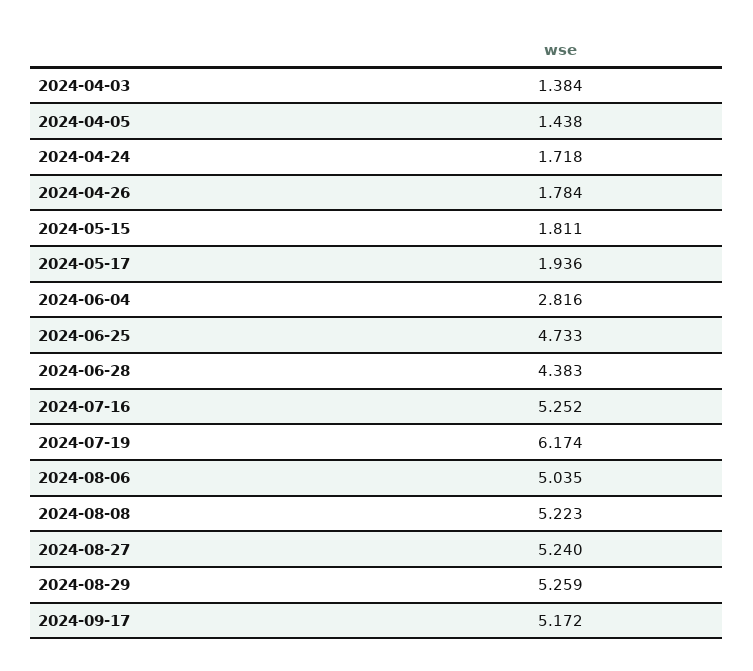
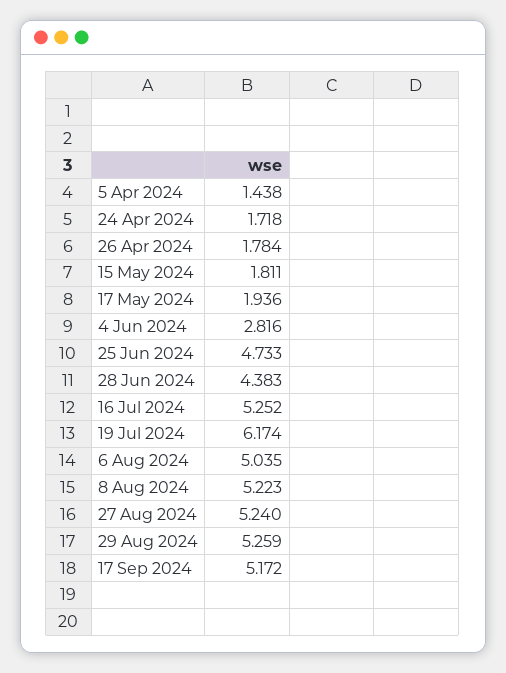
  {
-   "2024-04-03": 1.384,
    "2024-04-05": 1.438,
    "2024-04-24": 1.718,
    "2024-04-26": 1.784,
    "2024-05-15": 1.811,
    "2024-05-17": 1.936,
    "2024-06-04": 2.816,
    "2024-06-25": 4.733,
    "2024-06-28": 4.383,
    "2024-07-16": 5.252,
    "2024-07-19": 6.174,
    "2024-08-06": 5.035,
    "2024-08-08": 5.223,
    "2024-08-27": 5.24,
    "2024-08-29": 5.259,
    "2024-09-17": 5.172
  }

